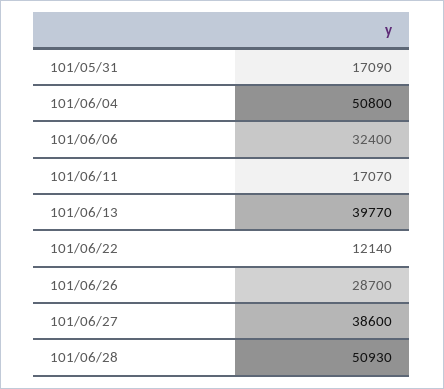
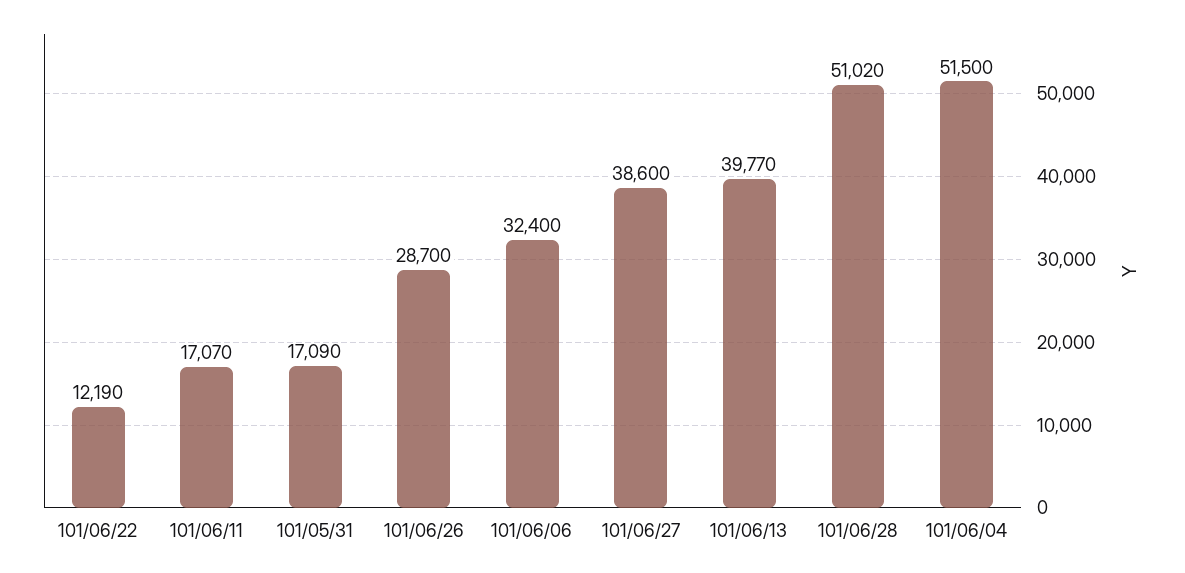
  {
    "101/05/31": 17090,
-   "101/06/04": 50800,
+   "101/06/04": 51500,
    "101/06/06": 32400,
    "101/06/11": 17070,
    "101/06/13": 39770,
-   "101/06/22": 12140,
+   "101/06/22": 12190,
    "101/06/26": 28700,
    "101/06/27": 38600,
-   "101/06/28": 50930
+   "101/06/28": 51020
  }

